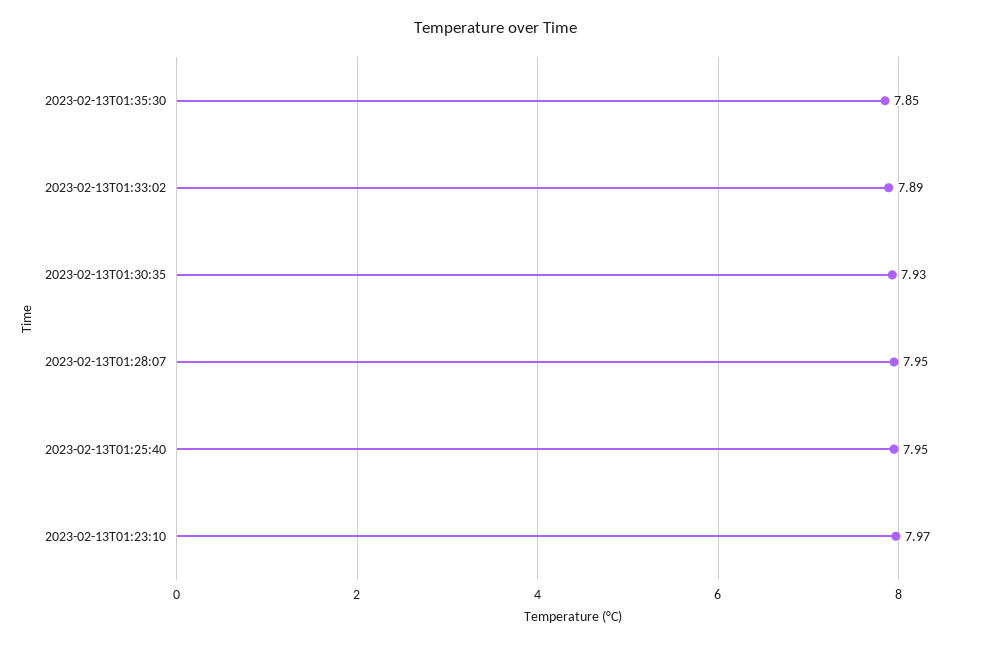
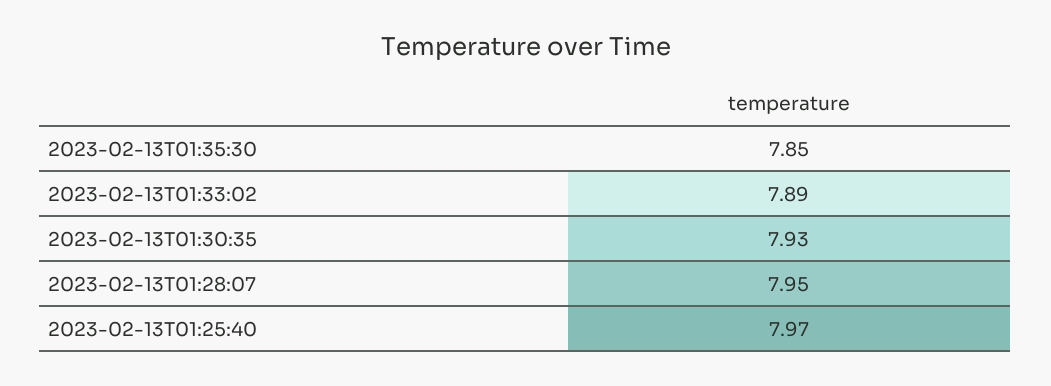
  {
    "2023-02-13T01:35:30": 7.85,
    "2023-02-13T01:33:02": 7.89,
    "2023-02-13T01:30:35": 7.93,
    "2023-02-13T01:28:07": 7.95,
-   "2023-02-13T01:25:40": 7.95,
+   "2023-02-13T01:25:40": 7.97
-   "2023-02-13T01:23:10": 7.97
  }

